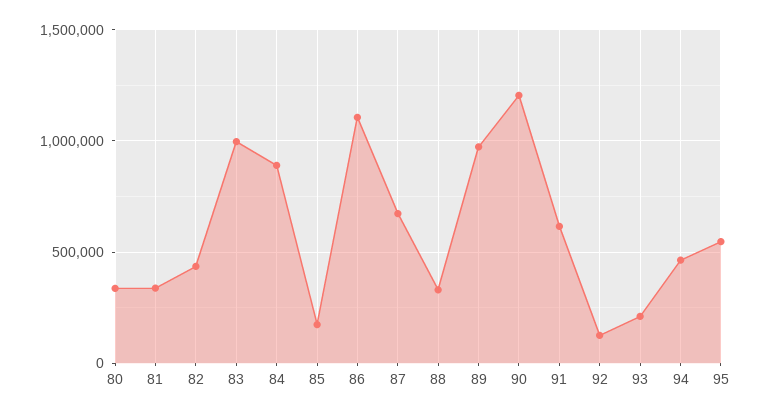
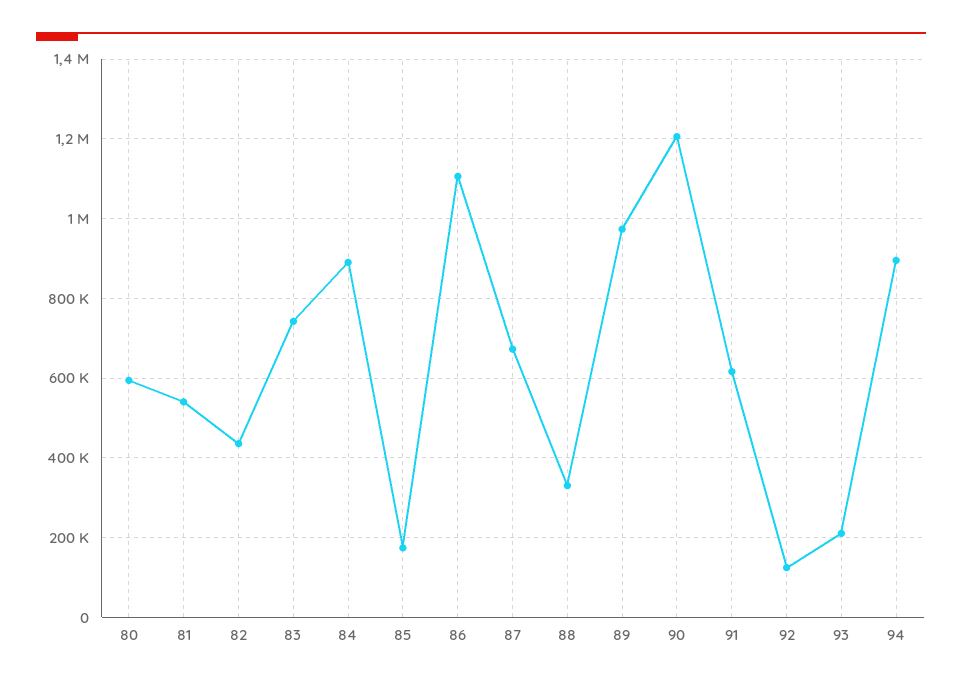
  {
-   "80": 350000,
+   "80": 600000,
-   "81": 350000,
+   "81": 540000,
    "82": 440000,
-   "83": 1000000,
+   "83": 740000,
    "84": 900000,
    "85": 180000,
    "86": 1100000,
    "87": 680000,
    "88": 340000,
    "89": 980000,
    "90": 1200000,
    "91": 620000,
    "92": 120000,
    "93": 220000,
-   "94": 450000,
+   "94": 900000
-   "95": 550000
  }

